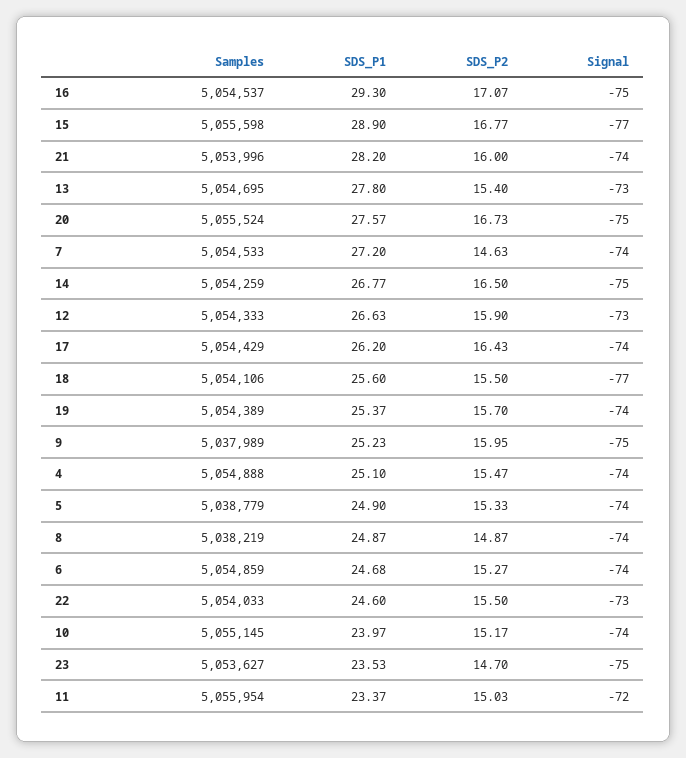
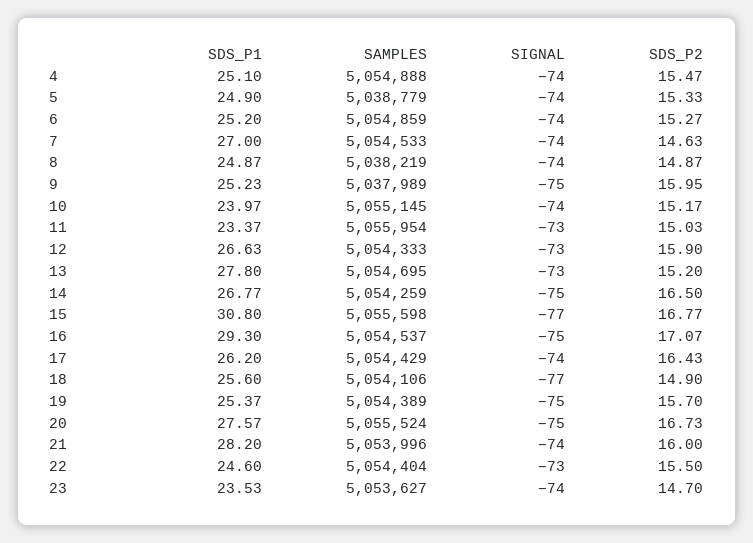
  {
    "Samples": {
      "16": 5054537,
      "15": 5055598,
      "21": 5053996,
      "13": 5054695,
      "20": 5055524,
      "7": 5054533,
      "14": 5054259,
      "12": 5054333,
      "17": 5054429,
      "18": 5054106,
      "19": 5054389,
      "9": 5037989,
      "4": 5054888,
      "5": 5038779,
      "8": 5038219,
      "6": 5054859,
-     "22": 5054033,
+     "22": 5054404,
      "10": 5055145,
      "23": 5053627,
      "11": 5055954
    },
    "SDS_P1": {
      "16": 29.3,
-     "15": 28.9,
+     "15": 30.8,
      "21": 28.2,
      "13": 27.8,
      "20": 27.57,
-     "7": 27.2,
+     "7": 27,
      "14": 26.77,
      "12": 26.63,
      "17": 26.2,
      "18": 25.6,
      "19": 25.37,
      "9": 25.23,
      "4": 25.1,
      "5": 24.9,
      "8": 24.87,
-     "6": 24.68,
+     "6": 25.2,
      "22": 24.6,
      "10": 23.97,
      "23": 23.53,
      "11": 23.37
    },
    "SDS_P2": {
      "16": 17.07,
      "15": 16.77,
      "21": 16,
-     "13": 15.4,
+     "13": 15.2,
      "20": 16.73,
      "7": 14.63,
      "14": 16.5,
      "12": 15.9,
      "17": 16.43,
-     "18": 15.5,
+     "18": 14.9,
      "19": 15.7,
      "9": 15.95,
      "4": 15.47,
      "5": 15.33,
      "8": 14.87,
      "6": 15.27,
      "22": 15.5,
      "10": 15.17,
      "23": 14.7,
      "11": 15.03
    },
    "Signal": {
      "16": -75,
      "15": -77,
      "21": -74,
      "13": -73,
      "20": -75,
      "7": -74,
      "14": -75,
      "12": -73,
      "17": -74,
      "18": -77,
-     "19": -74,
+     "19": -75,
      "9": -75,
      "4": -74,
      "5": -74,
      "8": -74,
      "6": -74,
      "22": -73,
      "10": -74,
-     "23": -75,
+     "23": -74,
-     "11": -72
+     "11": -73
    }
  }

